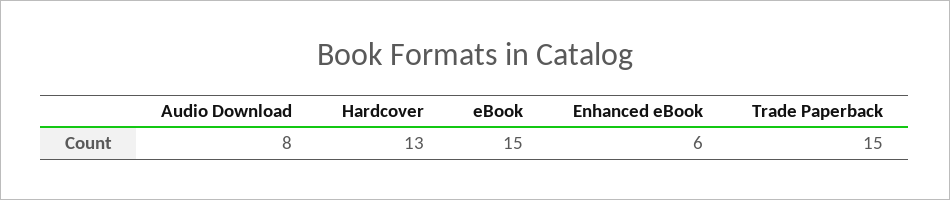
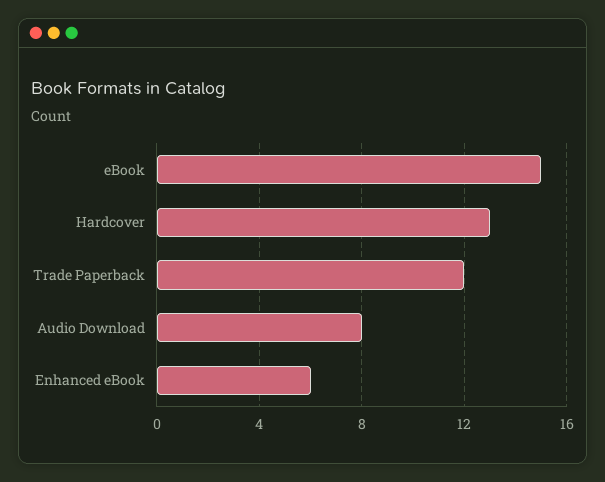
  {
    "Audio Download": 8,
    "Hardcover": 13,
    "eBook": 15,
    "Enhanced eBook": 6,
-   "Trade Paperback": 15
+   "Trade Paperback": 12
  }

